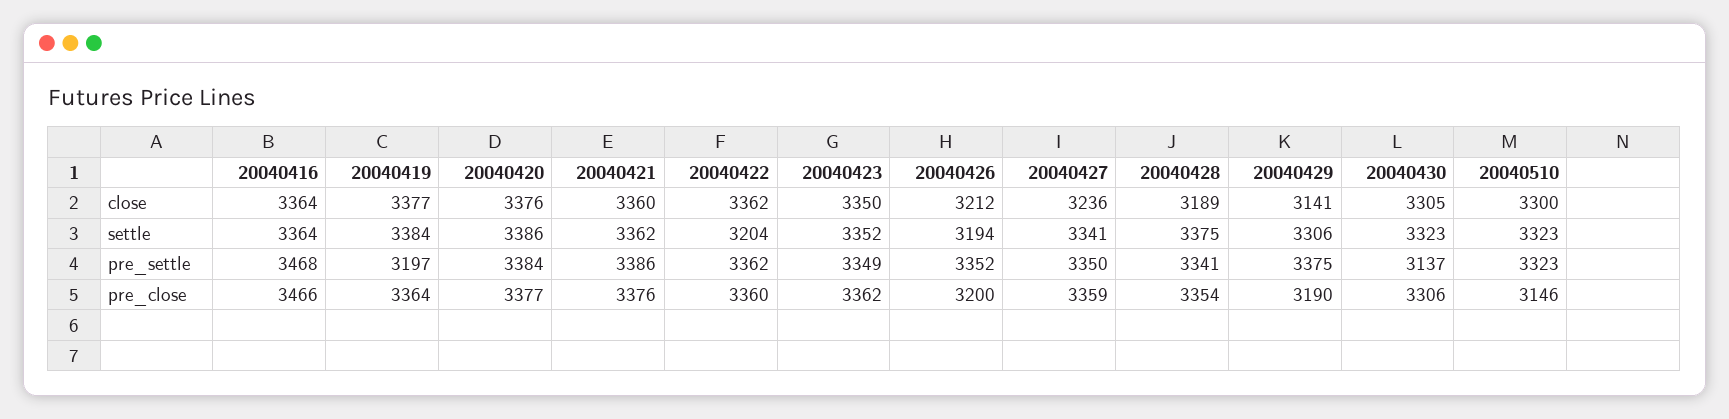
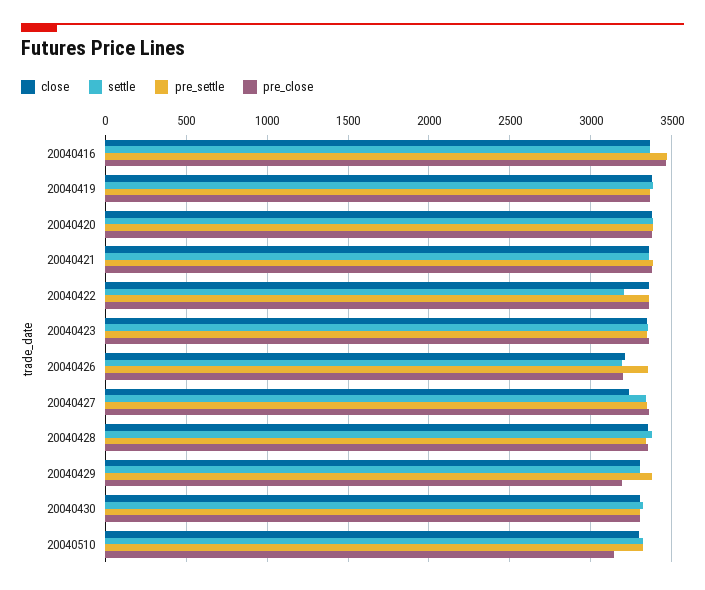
  {
    "close": {
      "20040416": 3364,
      "20040419": 3377,
      "20040420": 3376,
      "20040421": 3360,
      "20040422": 3362,
      "20040423": 3350,
      "20040426": 3212,
      "20040427": 3236,
-     "20040428": 3189,
+     "20040428": 3350,
-     "20040429": 3141,
+     "20040429": 3300,
      "20040430": 3305,
      "20040510": 3300
    },
    "settle": {
      "20040416": 3364,
      "20040419": 3384,
      "20040420": 3386,
      "20040421": 3362,
      "20040422": 3204,
      "20040423": 3352,
      "20040426": 3194,
      "20040427": 3341,
      "20040428": 3375,
      "20040429": 3306,
      "20040430": 3323,
      "20040510": 3323
    },
    "pre_settle": {
      "20040416": 3468,
-     "20040419": 3197,
+     "20040419": 3350,
      "20040420": 3384,
      "20040421": 3386,
      "20040422": 3362,
      "20040423": 3349,
      "20040426": 3352,
      "20040427": 3350,
      "20040428": 3341,
      "20040429": 3375,
-     "20040430": 3137,
+     "20040430": 3300,
      "20040510": 3323
    },
    "pre_close": {
      "20040416": 3466,
      "20040419": 3364,
      "20040420": 3377,
      "20040421": 3376,
      "20040422": 3360,
      "20040423": 3362,
      "20040426": 3200,
      "20040427": 3359,
      "20040428": 3354,
      "20040429": 3190,
      "20040430": 3306,
      "20040510": 3146
    }
  }

